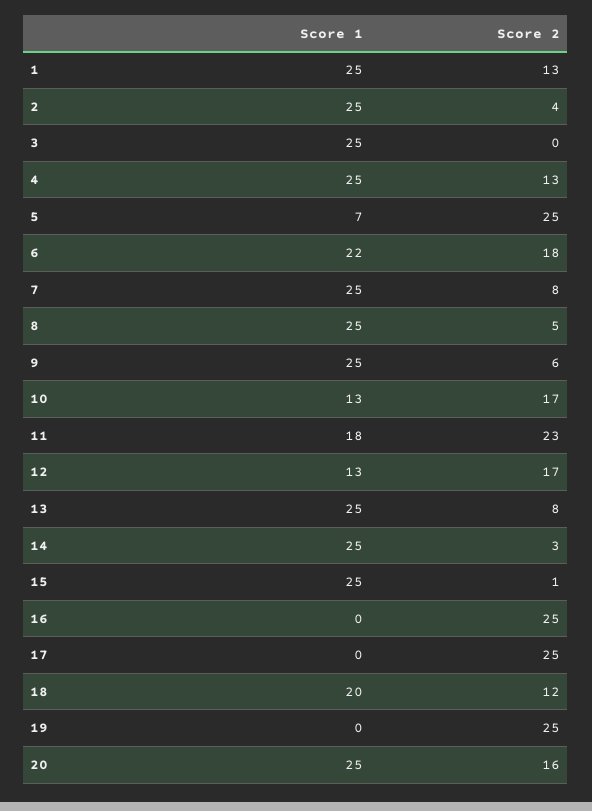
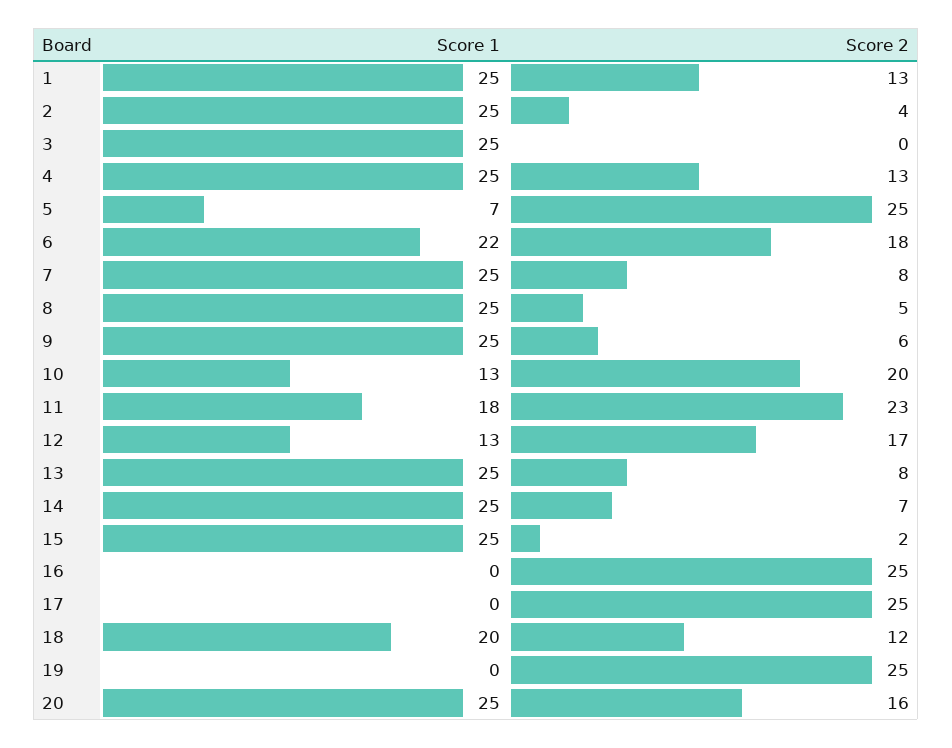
  {
    "Score 1": {
      "1": 25,
      "2": 25,
      "3": 25,
      "4": 25,
      "5": 7,
      "6": 22,
      "7": 25,
      "8": 25,
      "9": 25,
      "10": 13,
      "11": 18,
      "12": 13,
      "13": 25,
      "14": 25,
      "15": 25,
      "16": 0,
      "17": 0,
      "18": 20,
      "19": 0,
      "20": 25
    },
    "Score 2": {
      "1": 13,
      "2": 4,
      "3": 0,
      "4": 13,
      "5": 25,
      "6": 18,
      "7": 8,
      "8": 5,
      "9": 6,
-     "10": 17,
+     "10": 20,
      "11": 23,
      "12": 17,
      "13": 8,
-     "14": 3,
+     "14": 7,
-     "15": 1,
+     "15": 2,
      "16": 25,
      "17": 25,
      "18": 12,
      "19": 25,
      "20": 16
    }
  }

